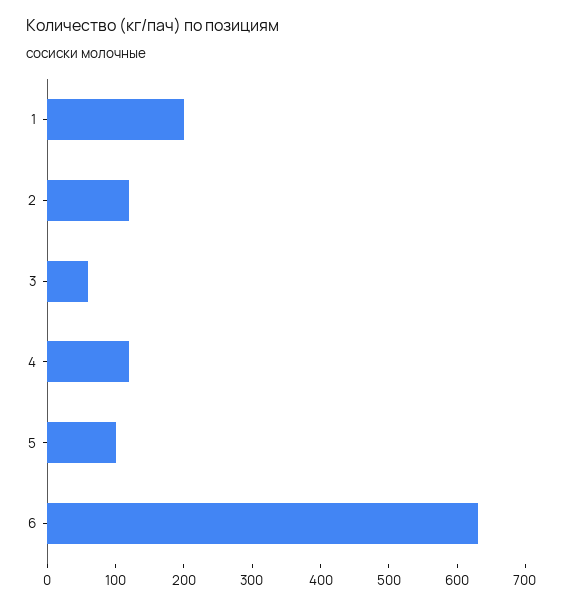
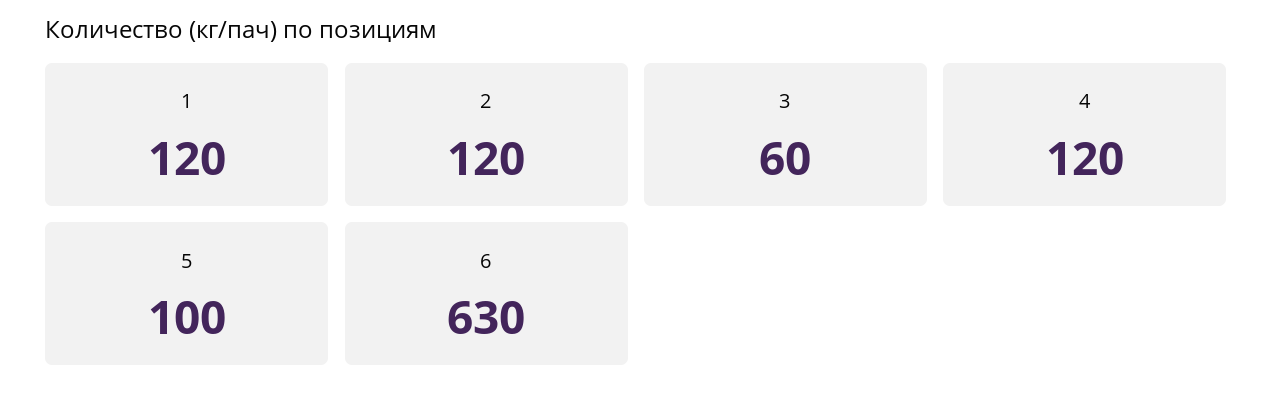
  {
-   "1": 200,
+   "1": 120,
    "2": 120,
    "3": 60,
    "4": 120,
    "5": 100,
    "6": 630
  }

